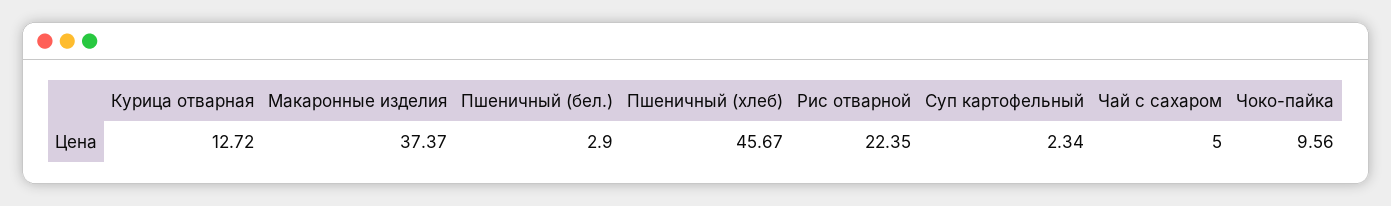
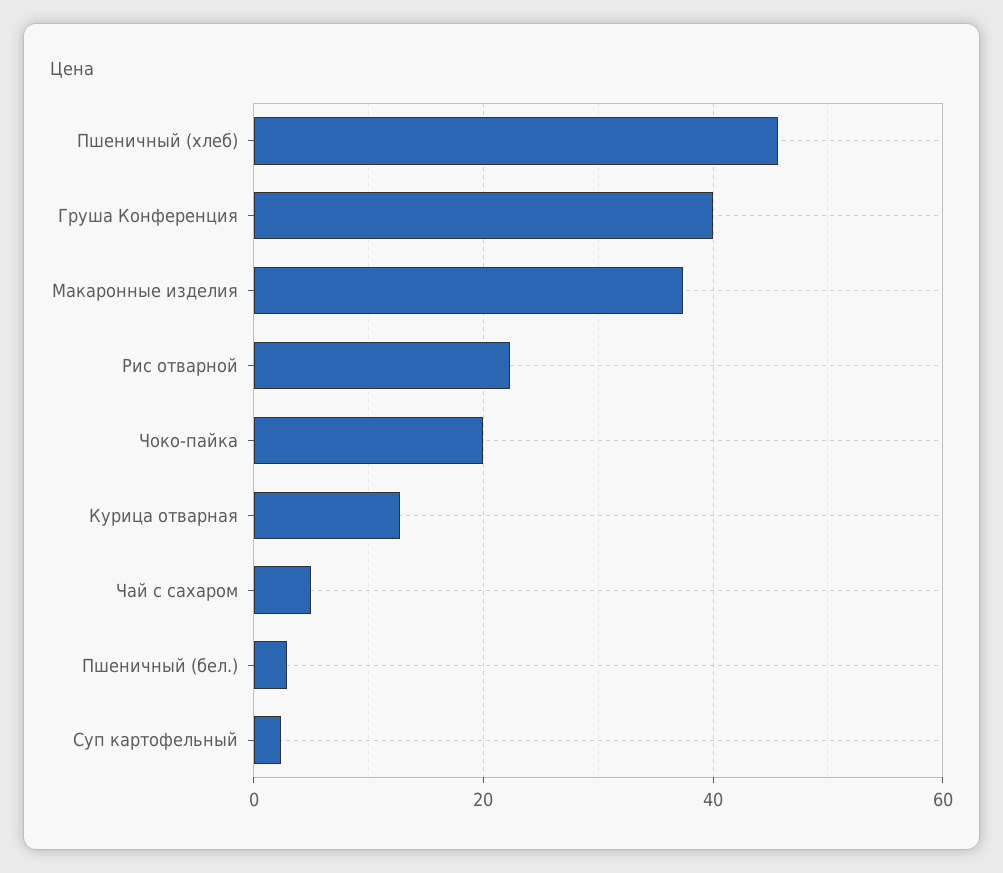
  {
    "Курица отварная": 12.72,
    "Макаронные изделия": 37.37,
    "Пшеничный (бел.)": 2.9,
    "Пшеничный (хлеб)": 45.67,
    "Рис отварной": 22.35,
    "Суп картофельный": 2.34,
    "Чай с сахаром": 5,
-   "Чоко-пайка": 9.56
+   "Чоко-пайка": 20,
+   "Груша Конференция": 40
  }

